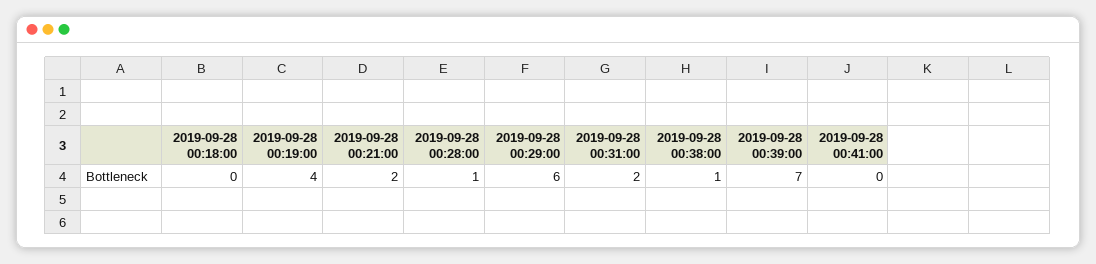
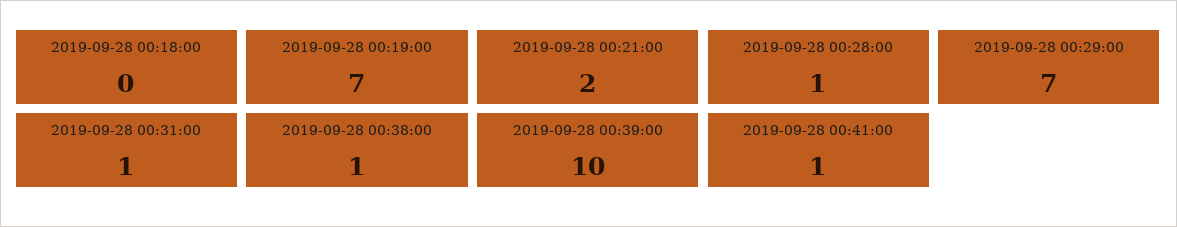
  {
    "2019-09-28 00:18:00": 0,
-   "2019-09-28 00:19:00": 4,
+   "2019-09-28 00:19:00": 7,
    "2019-09-28 00:21:00": 2,
    "2019-09-28 00:28:00": 1,
-   "2019-09-28 00:29:00": 6,
+   "2019-09-28 00:29:00": 7,
-   "2019-09-28 00:31:00": 2,
+   "2019-09-28 00:31:00": 1,
    "2019-09-28 00:38:00": 1,
-   "2019-09-28 00:39:00": 7,
+   "2019-09-28 00:39:00": 10,
-   "2019-09-28 00:41:00": 0
+   "2019-09-28 00:41:00": 1
  }

